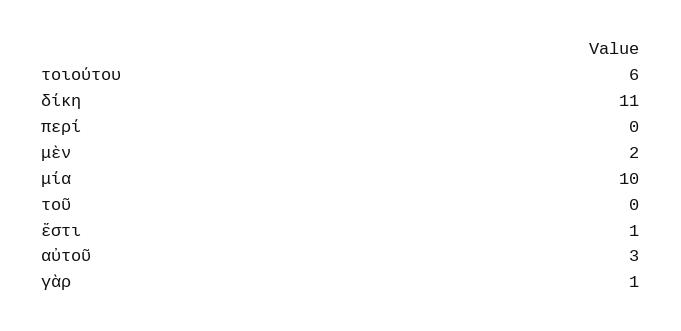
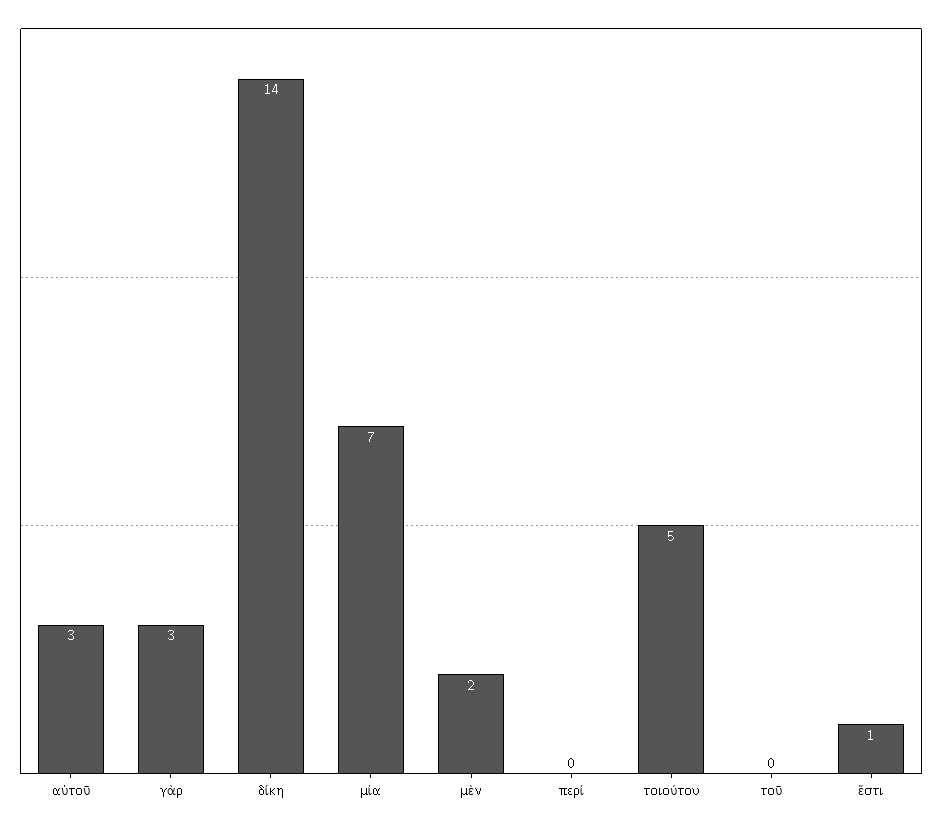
  {
-   "τοιούτου": 6,
+   "τοιούτου": 5,
-   "δίκη": 11,
+   "δίκη": 14,
    "περί": 0,
    "μὲν": 2,
-   "μία": 10,
+   "μία": 7,
    "τοῦ": 0,
    "ἔστι": 1,
    "αὐτοῦ": 3,
-   "γὰρ": 1
+   "γὰρ": 3
  }

